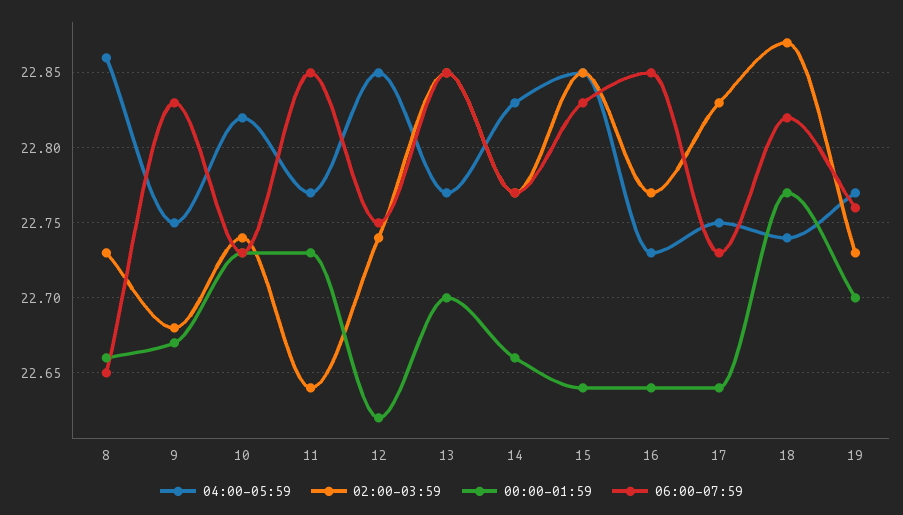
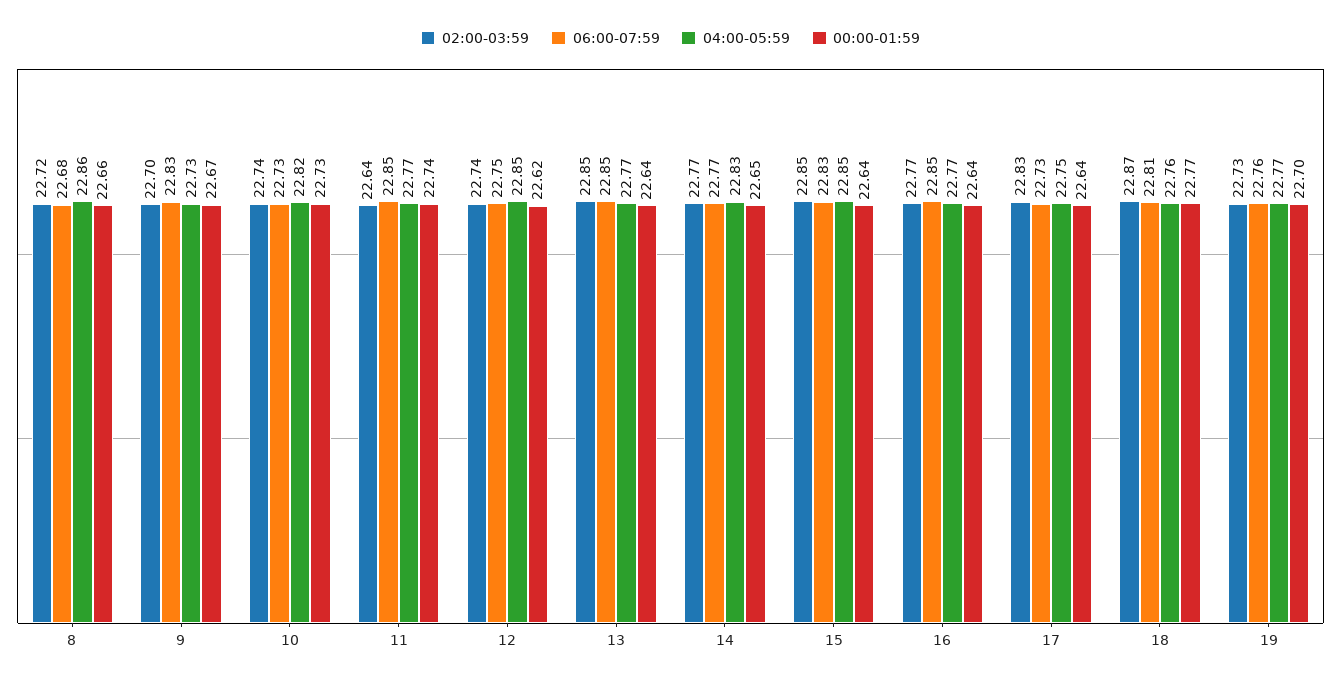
  {
    "04:00-05:59": {
      "8": 22.86,
-     "9": 22.75,
+     "9": 22.73,
      "10": 22.82,
      "11": 22.77,
      "12": 22.85,
      "13": 22.77,
      "14": 22.83,
      "15": 22.85,
-     "16": 22.73,
+     "16": 22.77,
      "17": 22.75,
-     "18": 22.74,
+     "18": 22.76,
      "19": 22.77
    },
    "02:00-03:59": {
-     "8": 22.73,
+     "8": 22.72,
-     "9": 22.68,
+     "9": 22.7,
      "10": 22.74,
      "11": 22.64,
      "12": 22.74,
      "13": 22.85,
      "14": 22.77,
      "15": 22.85,
      "16": 22.77,
      "17": 22.83,
      "18": 22.87,
      "19": 22.73
    },
    "00:00-01:59": {
      "8": 22.66,
      "9": 22.67,
      "10": 22.73,
-     "11": 22.73,
+     "11": 22.74,
      "12": 22.62,
-     "13": 22.7,
+     "13": 22.64,
-     "14": 22.66,
+     "14": 22.65,
      "15": 22.64,
      "16": 22.64,
      "17": 22.64,
      "18": 22.77,
      "19": 22.7
    },
    "06:00-07:59": {
-     "8": 22.65,
+     "8": 22.68,
      "9": 22.83,
      "10": 22.73,
      "11": 22.85,
      "12": 22.75,
      "13": 22.85,
      "14": 22.77,
      "15": 22.83,
      "16": 22.85,
      "17": 22.73,
-     "18": 22.82,
+     "18": 22.81,
      "19": 22.76
    }
  }

